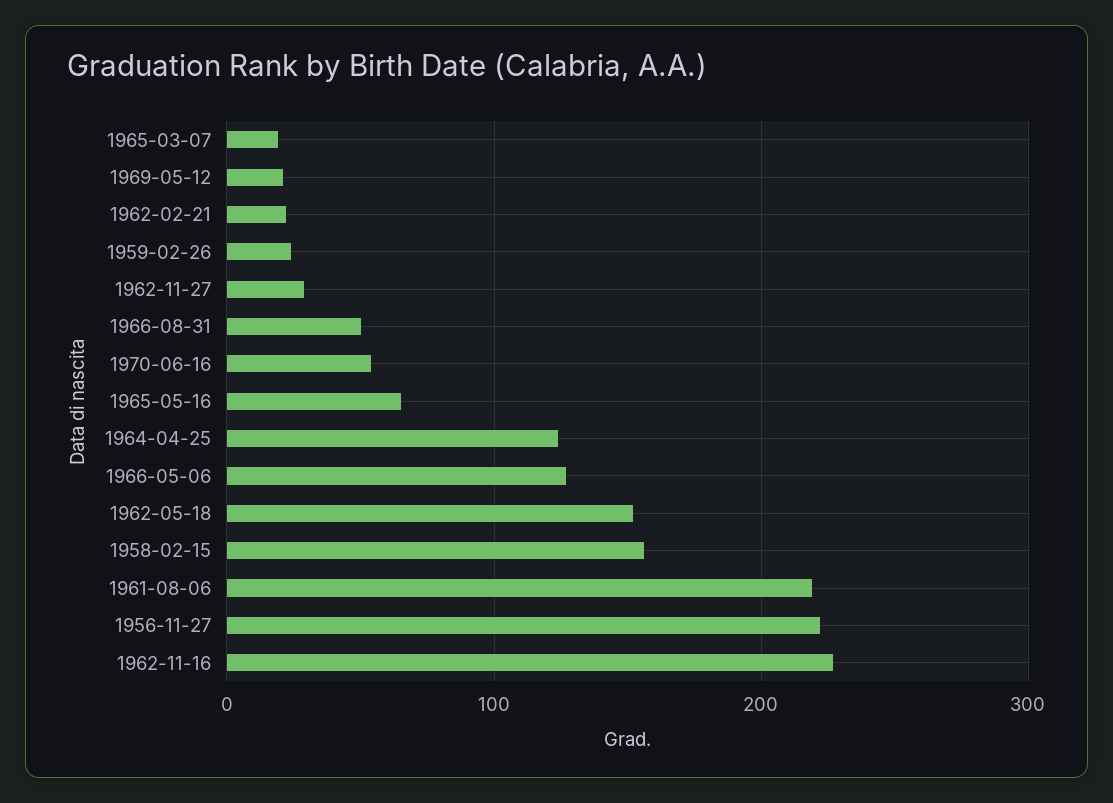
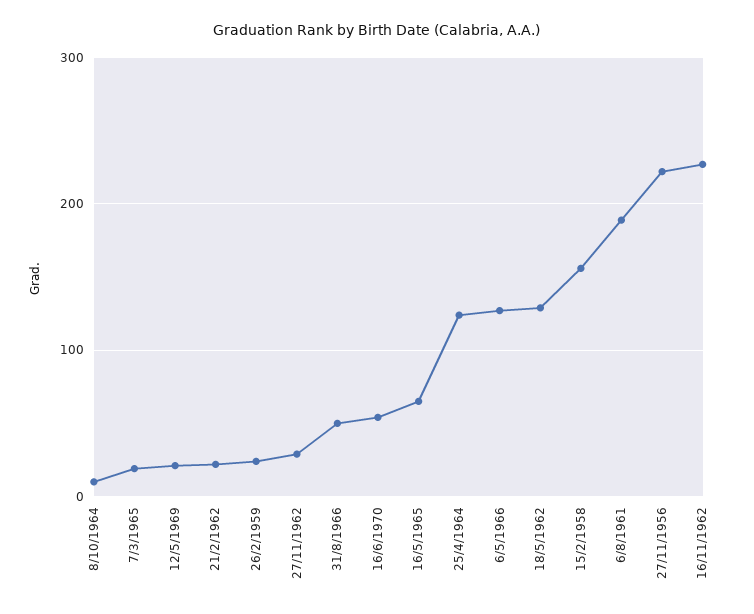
  {
    "1965-03-07": 20,
    "1969-05-12": 20,
    "1962-02-21": 20,
    "1959-02-26": 20,
    "1962-11-27": 30,
    "1966-08-31": 50,
    "1970-06-16": 50,
    "1965-05-16": 70,
    "1964-04-25": 120,
    "1966-05-06": 130,
-   "1962-05-18": 150,
+   "1962-05-18": 130,
    "1958-02-15": 160,
-   "1961-08-06": 220,
+   "1961-08-06": 190,
    "1956-11-27": 220,
-   "1962-11-16": 230
+   "1962-11-16": 230,
+   "8/10/1964": 10
  }

